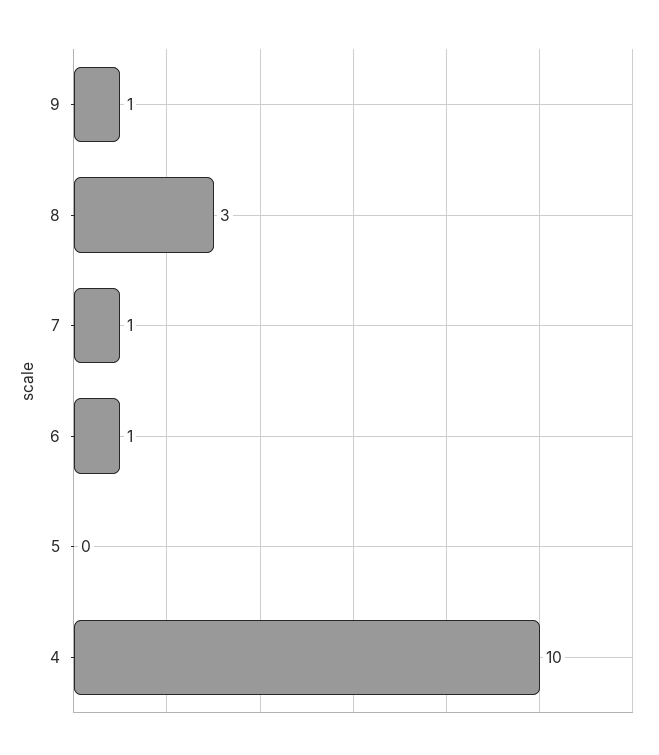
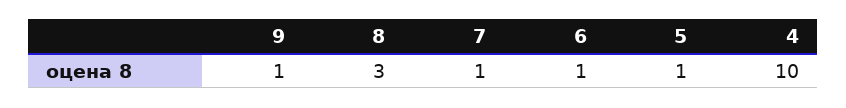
  {
    "9": 1,
    "8": 3,
    "7": 1,
    "6": 1,
-   "5": 0,
+   "5": 1,
    "4": 10
  }

